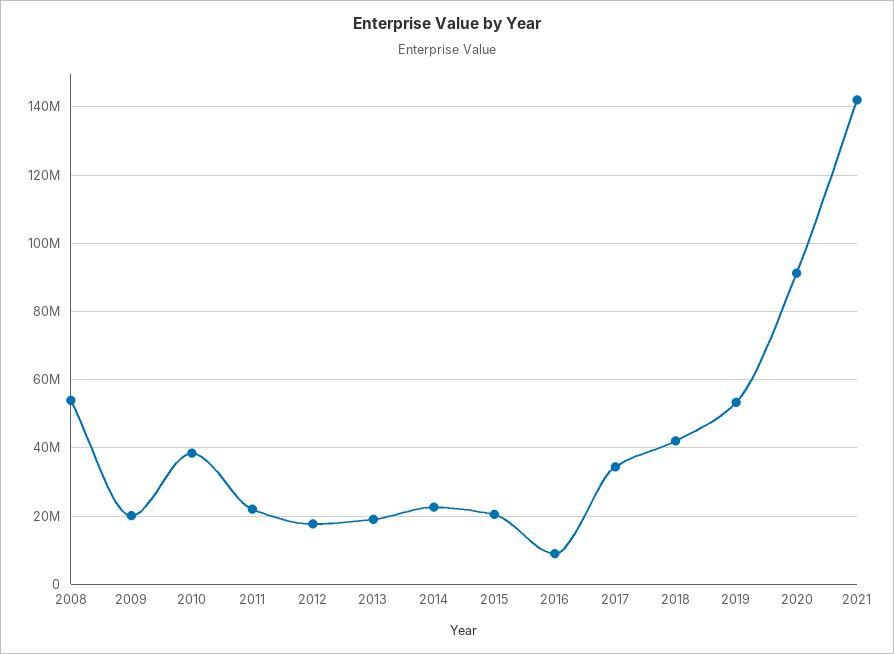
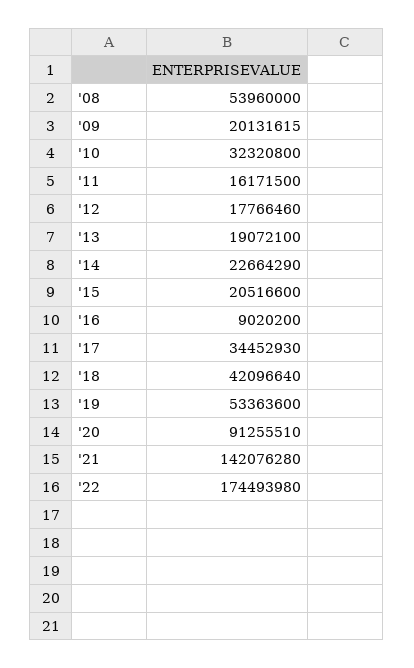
  {
    "2008": 53960000,
    "2009": 20131615,
-   "2010": 38000000,
+   "2010": 32320800,
-   "2011": 22000000,
+   "2011": 16171500,
    "2012": 17766460,
    "2013": 19072100,
    "2014": 22664290,
    "2015": 20516600,
    "2016": 9020200,
    "2017": 34452930,
    "2018": 42096640,
    "2019": 53363600,
    "2020": 91255510,
-   "2021": 142076280
+   "2021": 142076280,
+   "'22": 174493980
  }

